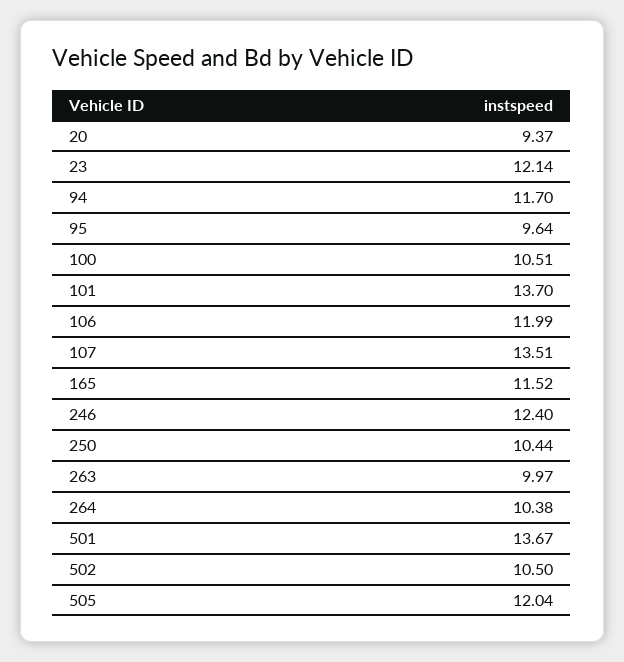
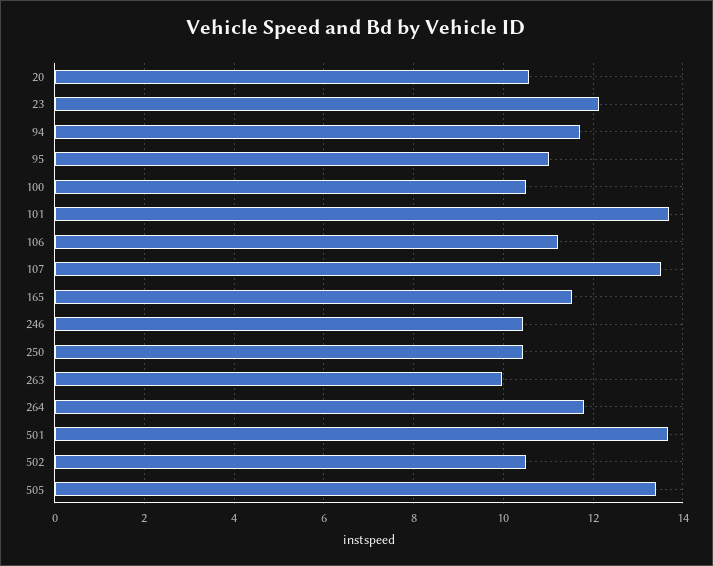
  {
-   "20": 9.37,
+   "20": 10.6,
    "23": 12.14,
    "94": 11.7,
-   "95": 9.64,
+   "95": 11,
    "100": 10.51,
    "101": 13.7,
-   "106": 11.99,
+   "106": 11.2,
    "107": 13.51,
    "165": 11.52,
-   "246": 12.4,
+   "246": 10.4,
    "250": 10.44,
    "263": 9.97,
-   "264": 10.38,
+   "264": 11.8,
    "501": 13.67,
    "502": 10.5,
-   "505": 12.04
+   "505": 13.4
  }

